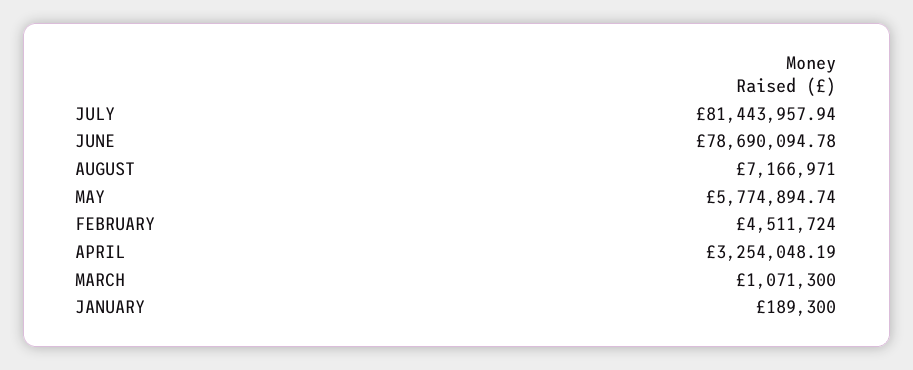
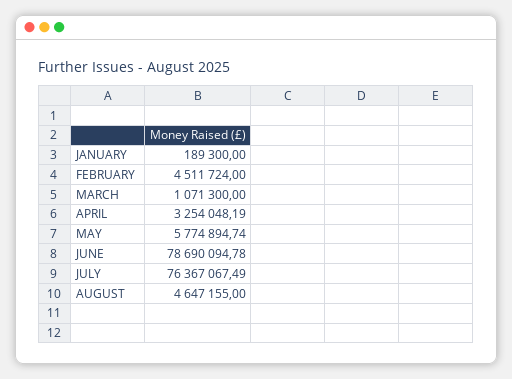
  {
-   "JULY": 81443957.94,
+   "JULY": 76367067.49,
    "JUNE": 78690094.78,
-   "AUGUST": 7166971,
+   "AUGUST": 4647155,
    "MAY": 5774894.74,
    "FEBRUARY": 4511724,
    "APRIL": 3254048.19,
    "MARCH": 1071300,
    "JANUARY": 189300
  }

